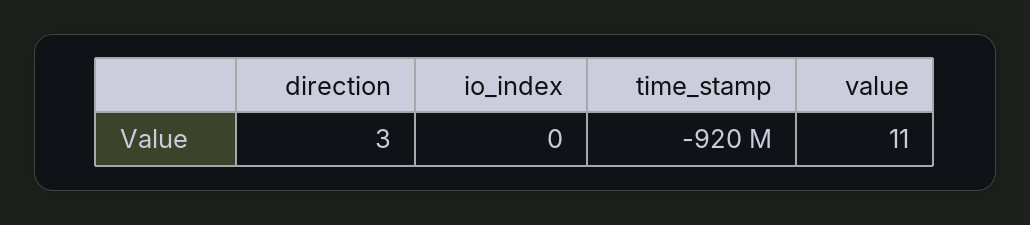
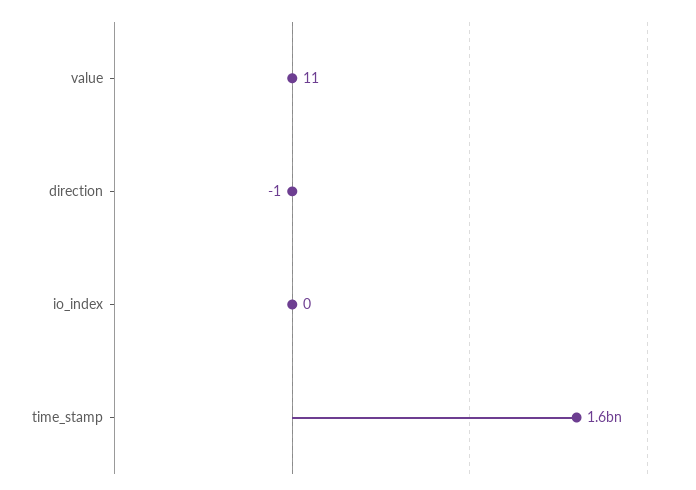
  {
-   "direction": 3,
+   "direction": -1,
    "io_index": 0,
-   "time_stamp": -920000000,
+   "time_stamp": 1600000000,
    "value": 11
  }

